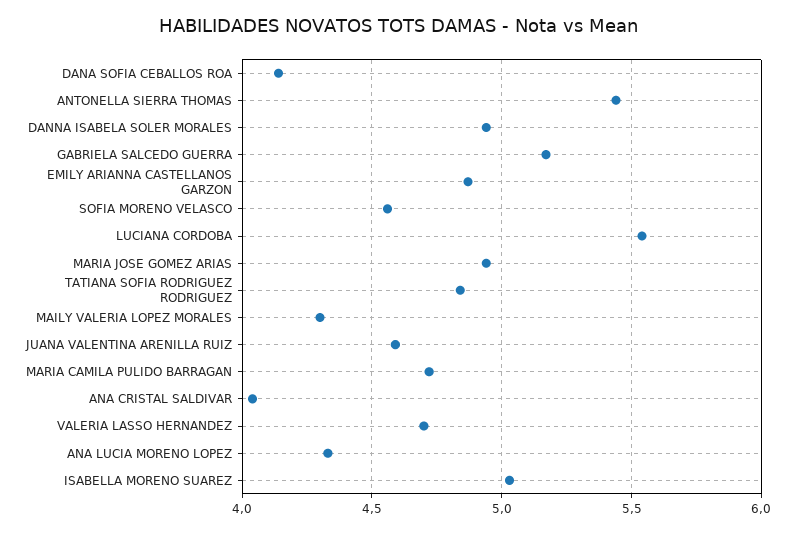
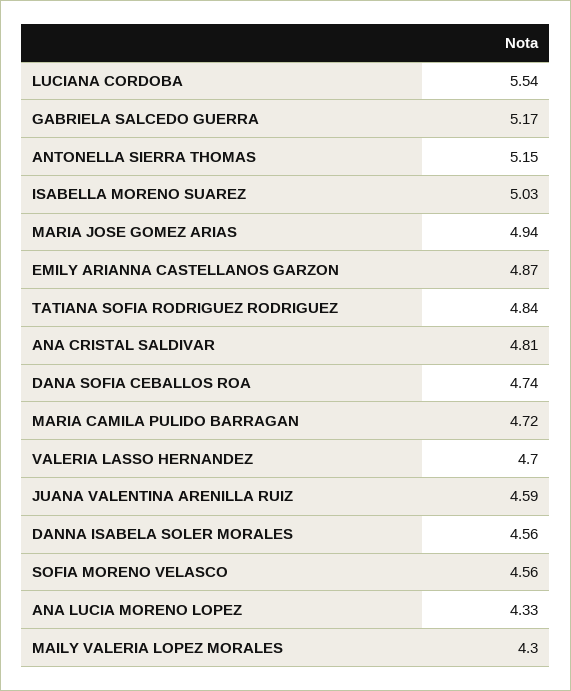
  {
-   "DANA SOFIA CEBALLOS ROA": 4.15,
+   "DANA SOFIA CEBALLOS ROA": 4.74,
-   "ANTONELLA SIERRA THOMAS": 5.45,
+   "ANTONELLA SIERRA THOMAS": 5.15,
-   "DANNA ISABELA SOLER MORALES": 4.95,
+   "DANNA ISABELA SOLER MORALES": 4.56,
    "GABRIELA SALCEDO GUERRA": 5.17,
    "EMILY ARIANNA CASTELLANOS GARZON": 4.87,
    "SOFIA MORENO VELASCO": 4.56,
    "LUCIANA CORDOBA": 5.54,
    "MARIA JOSE GOMEZ ARIAS": 4.94,
    "TATIANA SOFIA RODRIGUEZ RODRIGUEZ": 4.84,
    "MAILY VALERIA LOPEZ MORALES": 4.3,
    "JUANA VALENTINA ARENILLA RUIZ": 4.59,
    "MARIA CAMILA PULIDO BARRAGAN": 4.72,
-   "ANA CRISTAL SALDIVAR": 4.05,
+   "ANA CRISTAL SALDIVAR": 4.81,
    "VALERIA LASSO HERNANDEZ": 4.7,
    "ANA LUCIA MORENO LOPEZ": 4.33,
    "ISABELLA MORENO SUAREZ": 5.03
  }

